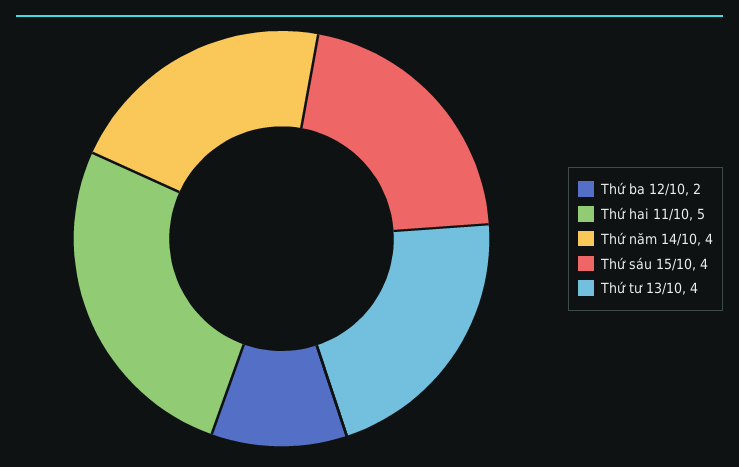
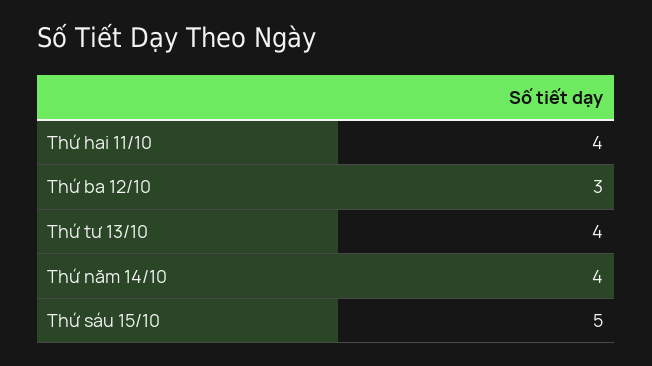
  {
-   "Thứ ba 12/10": 2,
+   "Thứ ba 12/10": 3,
-   "Thứ hai 11/10": 5,
+   "Thứ hai 11/10": 4,
    "Thứ năm 14/10": 4,
-   "Thứ sáu 15/10": 4,
+   "Thứ sáu 15/10": 5,
    "Thứ tư 13/10": 4
  }

